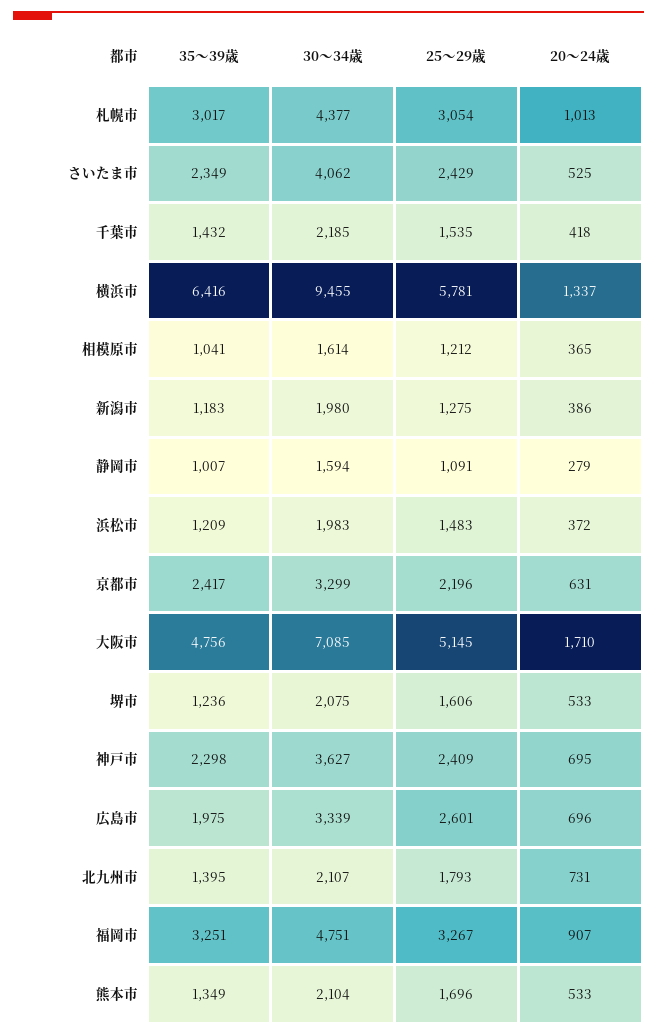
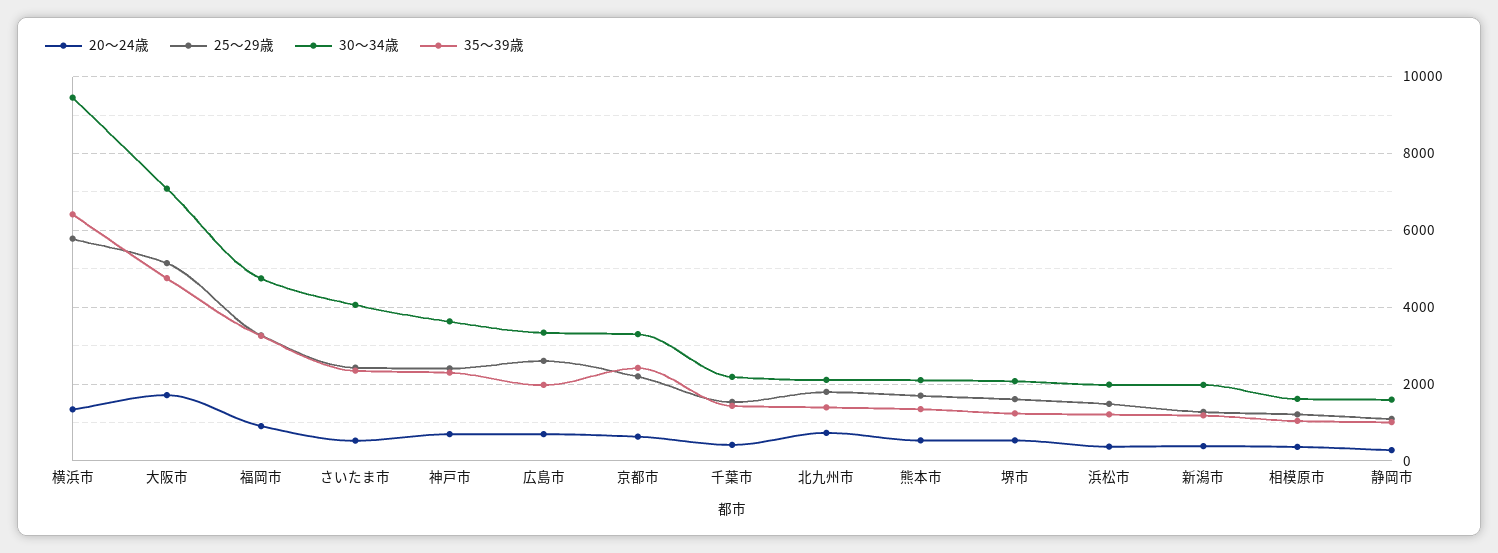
  {
    "35～39歳": {
-     "札幌市": 3017,
      "さいたま市": 2349,
      "千葉市": 1432,
      "横浜市": 6416,
      "相模原市": 1041,
      "新潟市": 1183,
      "静岡市": 1007,
      "浜松市": 1209,
      "京都市": 2417,
      "大阪市": 4756,
      "堺市": 1236,
      "神戸市": 2298,
      "広島市": 1975,
      "北九州市": 1395,
      "福岡市": 3251,
      "熊本市": 1349
    },
    "30～34歳": {
-     "札幌市": 4377,
      "さいたま市": 4062,
      "千葉市": 2185,
      "横浜市": 9455,
      "相模原市": 1614,
      "新潟市": 1980,
      "静岡市": 1594,
      "浜松市": 1983,
      "京都市": 3299,
      "大阪市": 7085,
      "堺市": 2075,
      "神戸市": 3627,
      "広島市": 3339,
      "北九州市": 2107,
      "福岡市": 4751,
      "熊本市": 2104
    },
    "25～29歳": {
-     "札幌市": 3054,
      "さいたま市": 2429,
      "千葉市": 1535,
      "横浜市": 5781,
      "相模原市": 1212,
      "新潟市": 1275,
      "静岡市": 1091,
      "浜松市": 1483,
      "京都市": 2196,
      "大阪市": 5145,
      "堺市": 1606,
      "神戸市": 2409,
      "広島市": 2601,
      "北九州市": 1793,
      "福岡市": 3267,
      "熊本市": 1696
    },
    "20～24歳": {
-     "札幌市": 1013,
      "さいたま市": 525,
      "千葉市": 418,
      "横浜市": 1337,
      "相模原市": 365,
      "新潟市": 386,
      "静岡市": 279,
      "浜松市": 372,
      "京都市": 631,
      "大阪市": 1710,
      "堺市": 533,
      "神戸市": 695,
      "広島市": 696,
      "北九州市": 731,
      "福岡市": 907,
      "熊本市": 533
    }
  }

